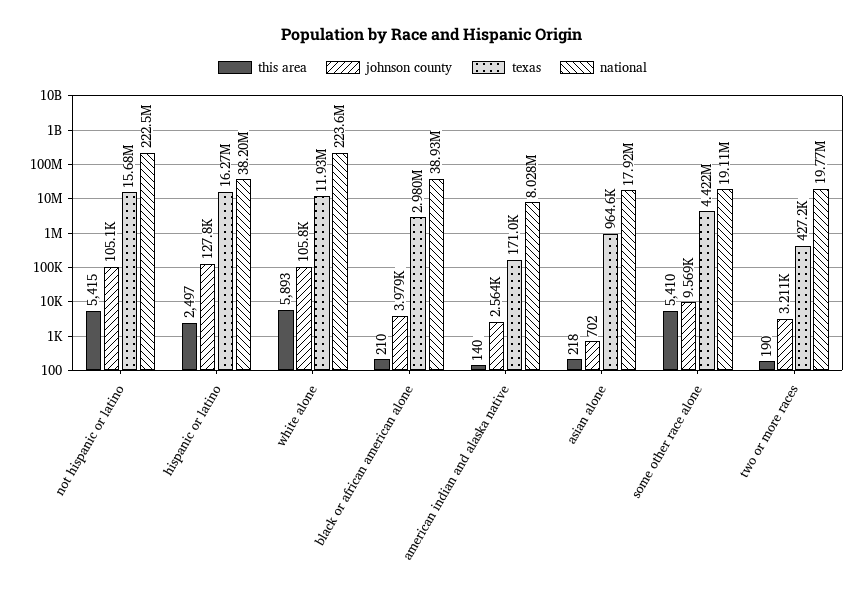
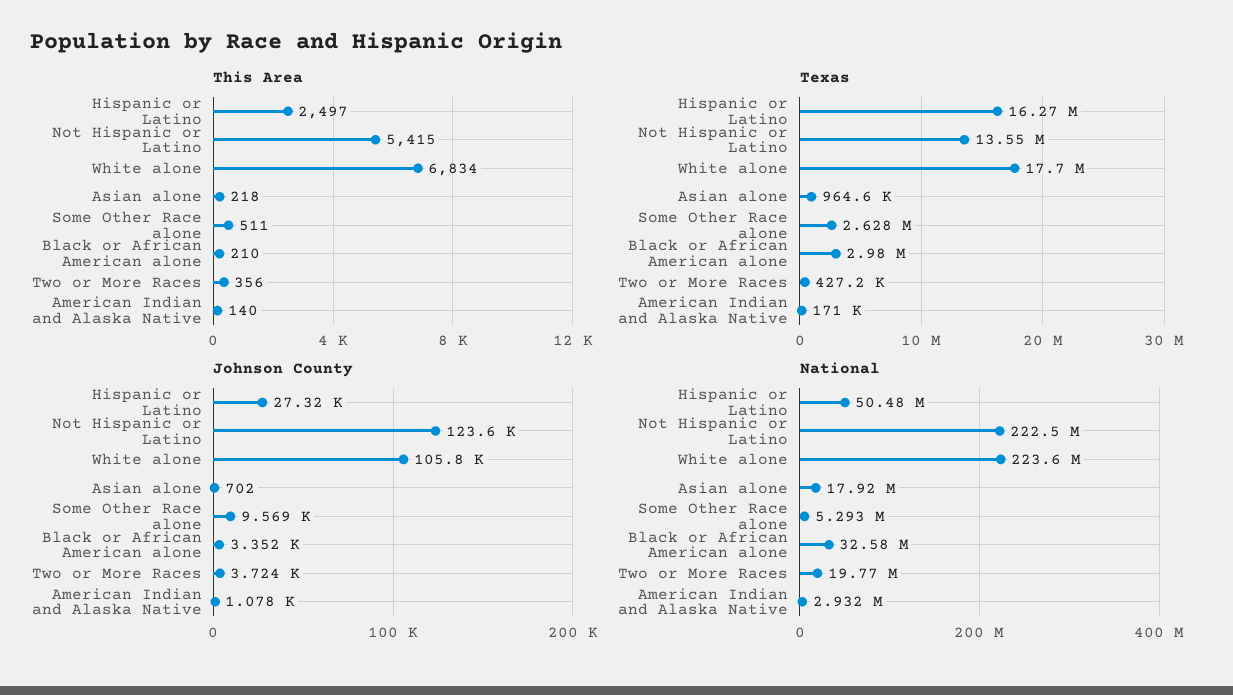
  {
    "this area": {
      "not hispanic or latino": 5415,
      "hispanic or latino": 2497,
-     "white alone": 5893,
+     "white alone": 6834,
      "black or african american alone": 210,
      "american indian and alaska native": 140,
      "asian alone": 218,
-     "some other race alone": 5410,
+     "some other race alone": 511,
-     "two or more races": 190
+     "two or more races": 356
    },
    "johnson county": {
-     "not hispanic or latino": 105100,
+     "not hispanic or latino": 123600,
-     "hispanic or latino": 127800,
+     "hispanic or latino": 27320,
      "white alone": 105800,
-     "black or african american alone": 3979,
+     "black or african american alone": 3352,
-     "american indian and alaska native": 2564,
+     "american indian and alaska native": 1078,
      "asian alone": 702,
      "some other race alone": 9569,
-     "two or more races": 3211
+     "two or more races": 3724
    },
    "texas": {
-     "not hispanic or latino": 15680000,
+     "not hispanic or latino": 13550000,
      "hispanic or latino": 16270000,
-     "white alone": 11930000,
+     "white alone": 17700000,
      "black or african american alone": 2980000,
      "american indian and alaska native": 171000,
      "asian alone": 964600,
-     "some other race alone": 4422000,
+     "some other race alone": 2628000,
      "two or more races": 427200
    },
    "national": {
      "not hispanic or latino": 222500000,
-     "hispanic or latino": 38200000,
+     "hispanic or latino": 50480000,
      "white alone": 223600000,
-     "black or african american alone": 38930000,
+     "black or african american alone": 32580000,
-     "american indian and alaska native": 8028000,
+     "american indian and alaska native": 2932000,
      "asian alone": 17920000,
-     "some other race alone": 19110000,
+     "some other race alone": 5293000,
      "two or more races": 19770000
    }
  }

